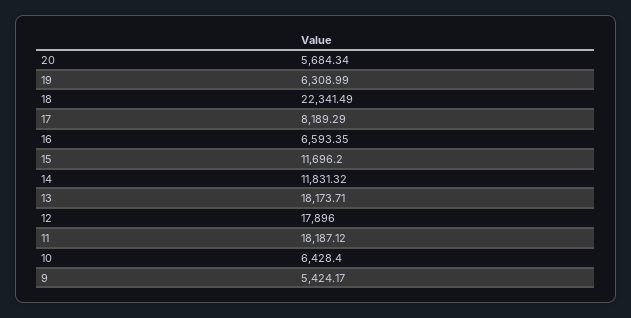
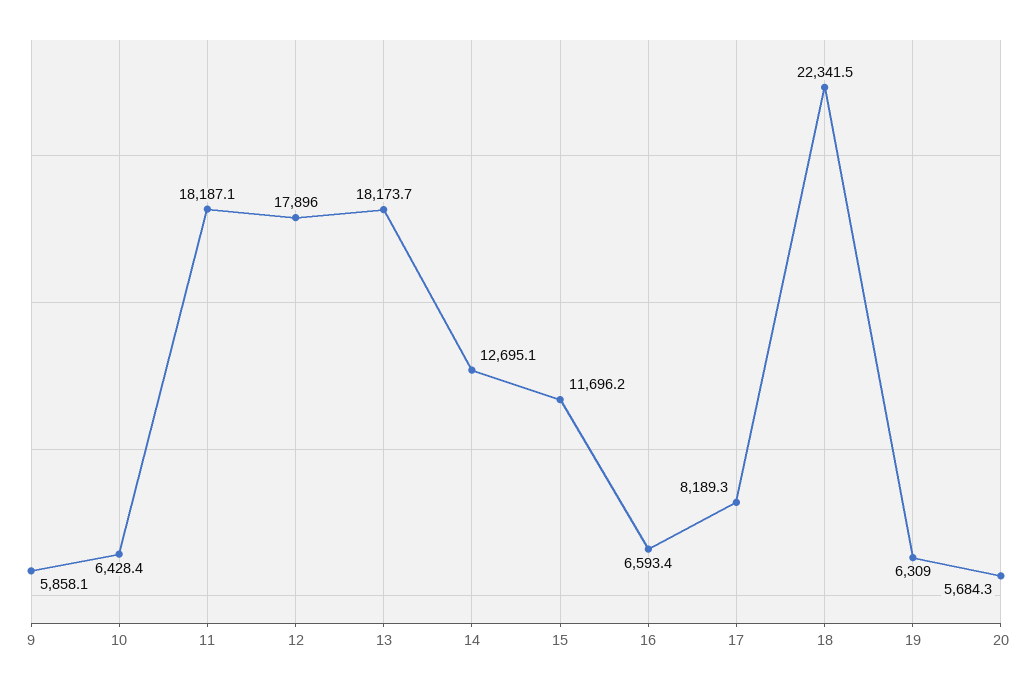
  {
    "20": 5684.34,
    "19": 6308.99,
    "18": 22341.49,
    "17": 8189.29,
    "16": 6593.35,
    "15": 11696.2,
-   "14": 11831.32,
+   "14": 12695.1,
    "13": 18173.71,
    "12": 17896,
    "11": 18187.12,
    "10": 6428.4,
-   "9": 5424.17
+   "9": 5858.1
  }

